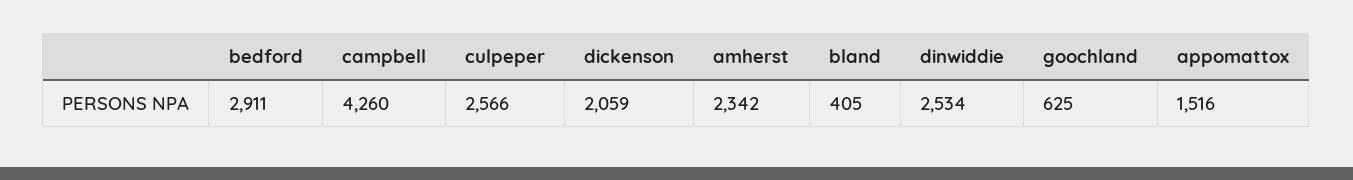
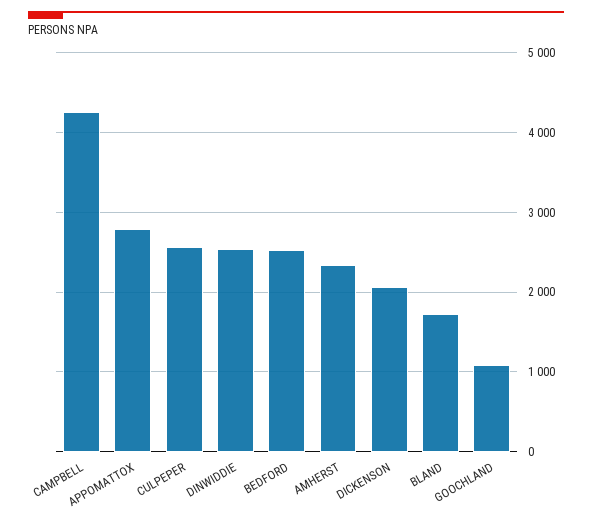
  {
-   "bedford": 2911,
+   "bedford": 2500,
    "campbell": 4260,
    "culpeper": 2566,
    "dickenson": 2059,
    "amherst": 2342,
-   "bland": 405,
+   "bland": 1700,
    "dinwiddie": 2534,
-   "goochland": 625,
+   "goochland": 1100,
-   "appomattox": 1516
+   "appomattox": 2800
  }

